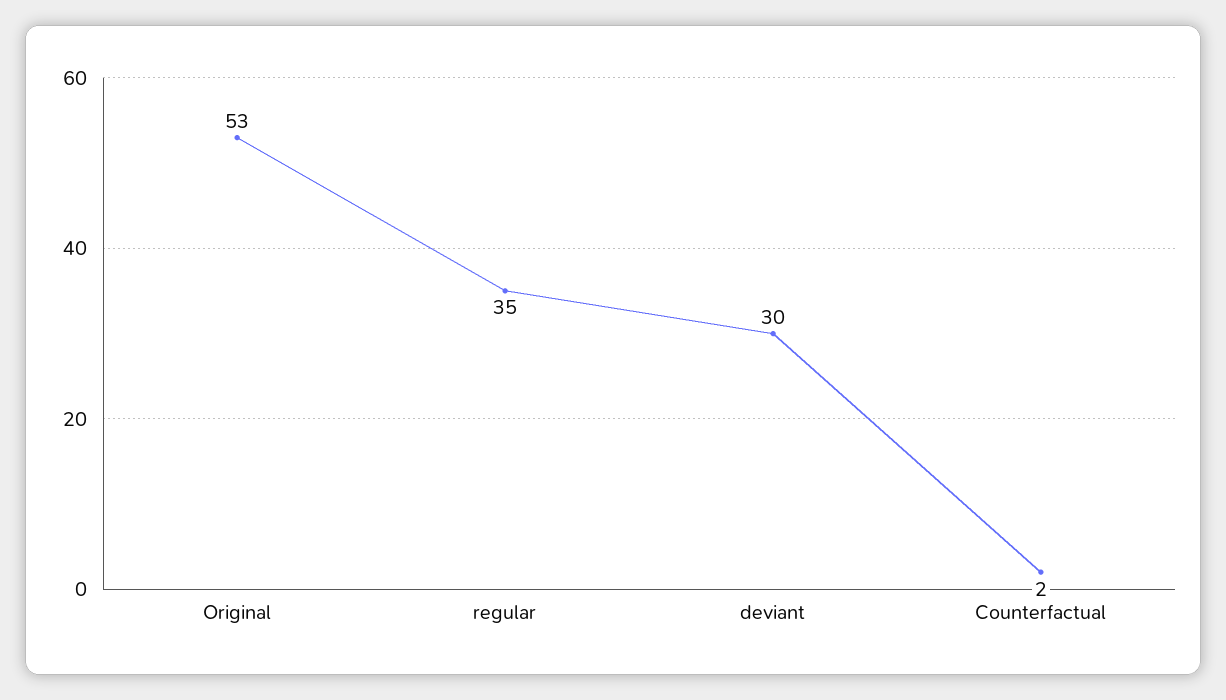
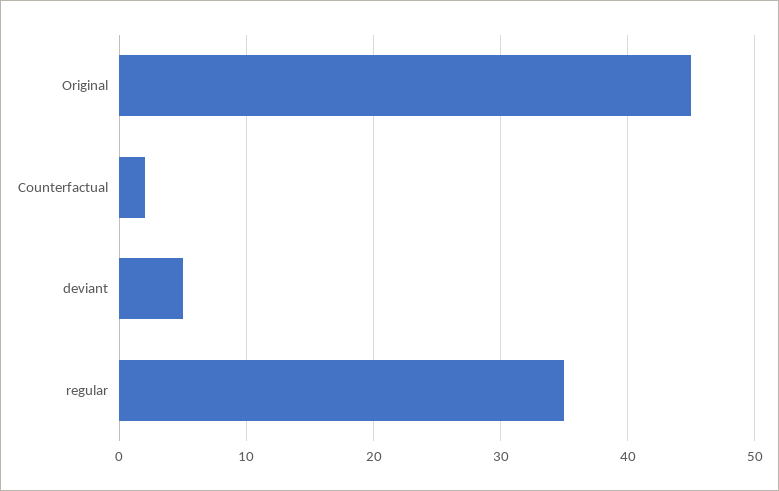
  {
-   "Original": 53,
+   "Original": 45,
    "regular": 35,
-   "deviant": 30,
+   "deviant": 5,
    "Counterfactual": 2
  }

